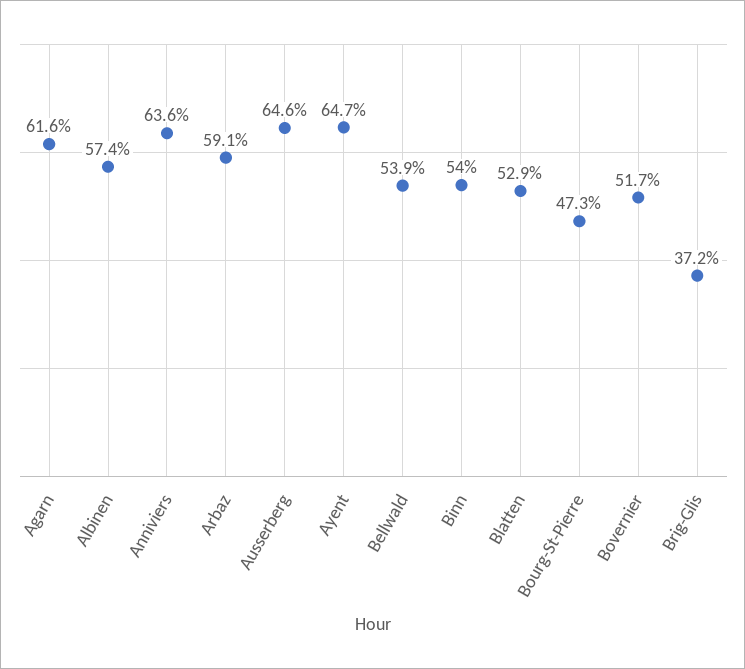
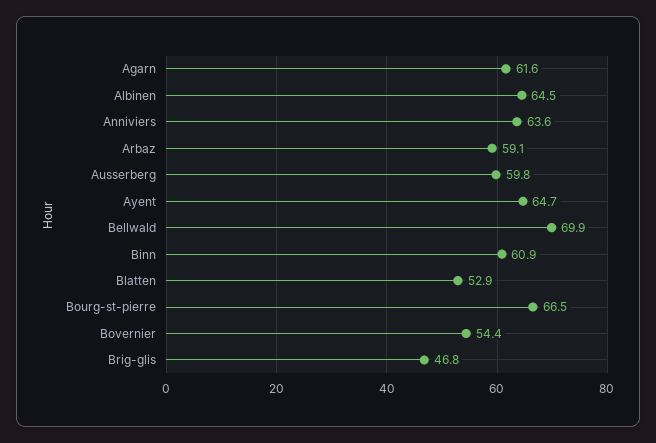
  {
    "Agarn": 61.6,
-   "Albinen": 57.4,
+   "Albinen": 64.5,
    "Anniviers": 63.6,
    "Arbaz": 59.1,
-   "Ausserberg": 64.6,
+   "Ausserberg": 59.8,
    "Ayent": 64.7,
-   "Bellwald": 53.9,
+   "Bellwald": 69.9,
-   "Binn": 54,
+   "Binn": 60.9,
    "Blatten": 52.9,
-   "Bourg-St-Pierre": 47.3,
+   "Bourg-St-Pierre": 66.5,
-   "Bovernier": 51.7,
+   "Bovernier": 54.4,
-   "Brig-Glis": 37.2
+   "Brig-Glis": 46.8
  }

